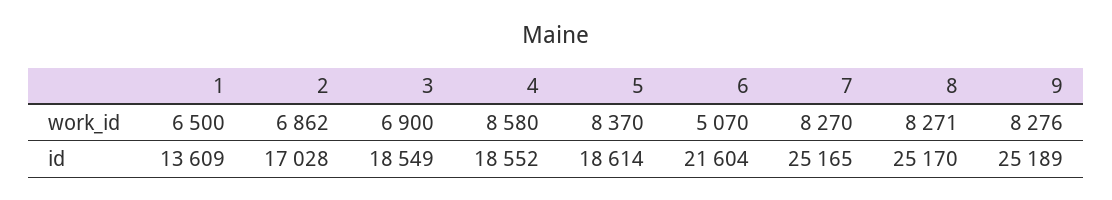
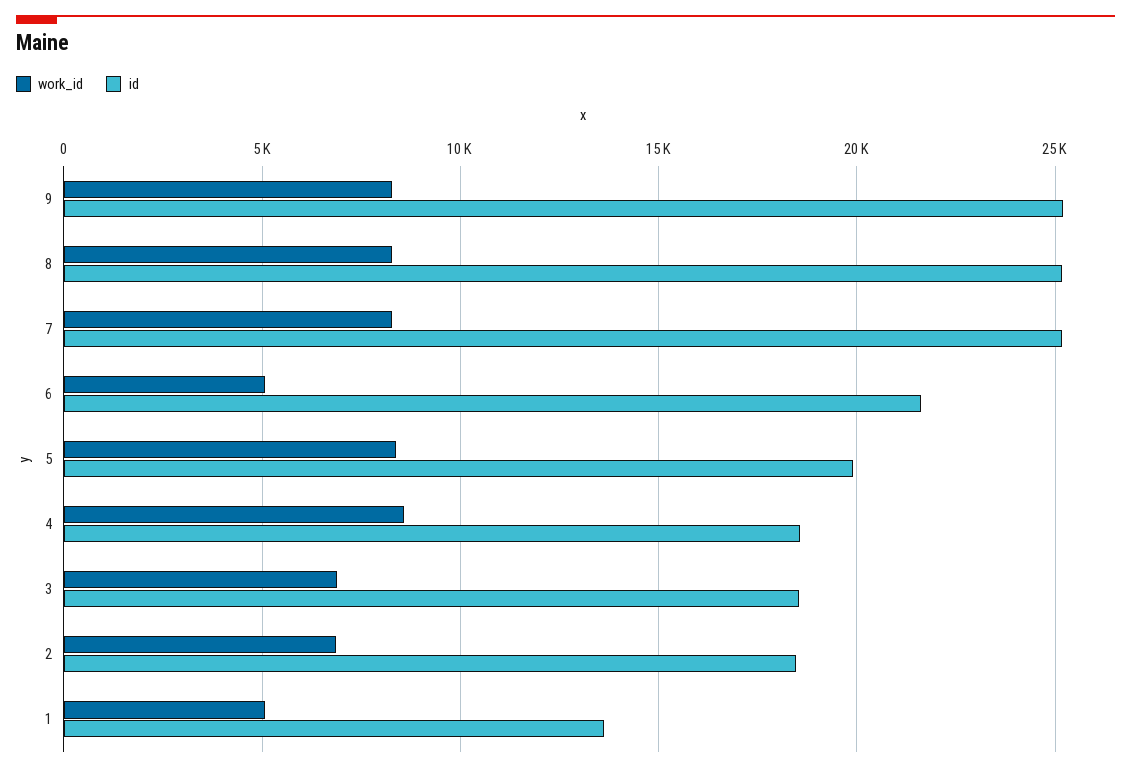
  {
    "work_id": {
-     "1": 6500,
+     "1": 5000,
      "2": 6862,
      "3": 6900,
      "4": 8580,
      "5": 8370,
      "6": 5070,
      "7": 8270,
      "8": 8271,
      "9": 8276
    },
    "id": {
      "1": 13609,
-     "2": 17028,
+     "2": 18500,
      "3": 18549,
      "4": 18552,
-     "5": 18614,
+     "5": 20000,
      "6": 21604,
      "7": 25165,
      "8": 25170,
      "9": 25189
    }
  }

